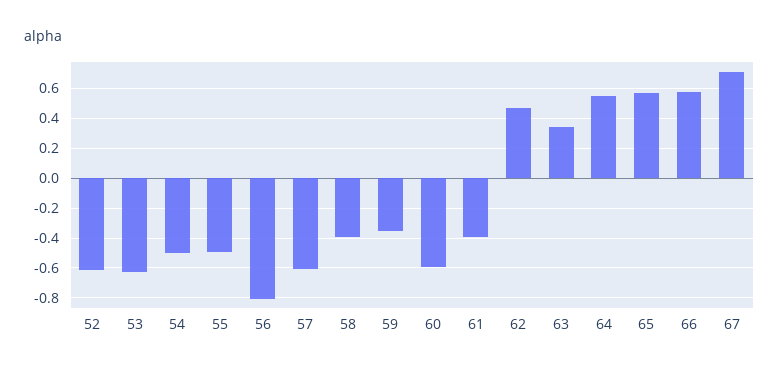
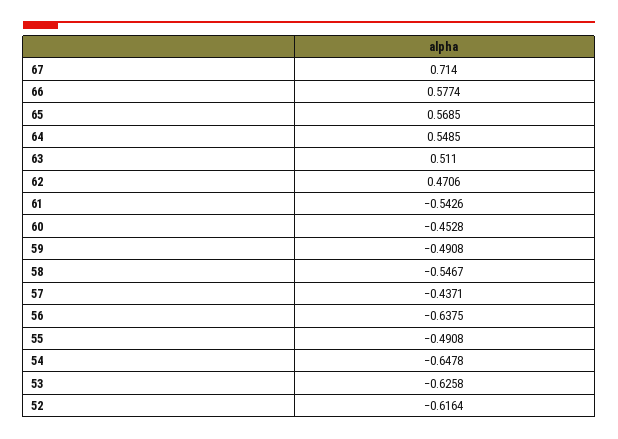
  {
    "52": -0.6164,
    "53": -0.6258,
-   "54": -0.5,
+   "54": -0.6478,
    "55": -0.4908,
-   "56": -0.8,
+   "56": -0.6375,
-   "57": -0.6,
+   "57": -0.4371,
-   "58": -0.4,
+   "58": -0.5467,
-   "59": -0.35,
+   "59": -0.4908,
-   "60": -0.6,
+   "60": -0.4528,
-   "61": -0.4,
+   "61": -0.5426,
    "62": 0.4706,
-   "63": 0.35,
+   "63": 0.511,
    "64": 0.5485,
    "65": 0.5685,
    "66": 0.5774,
    "67": 0.714
  }

